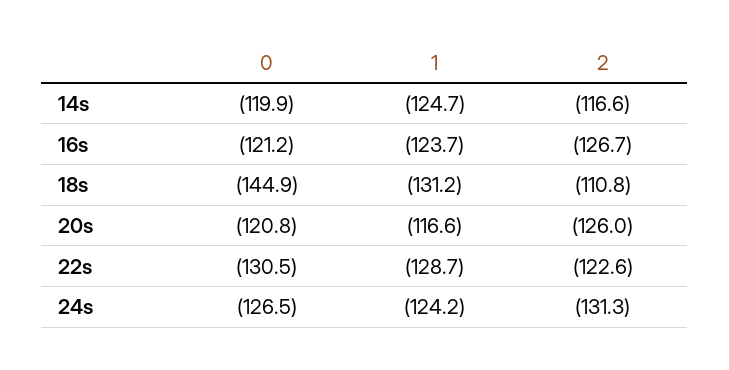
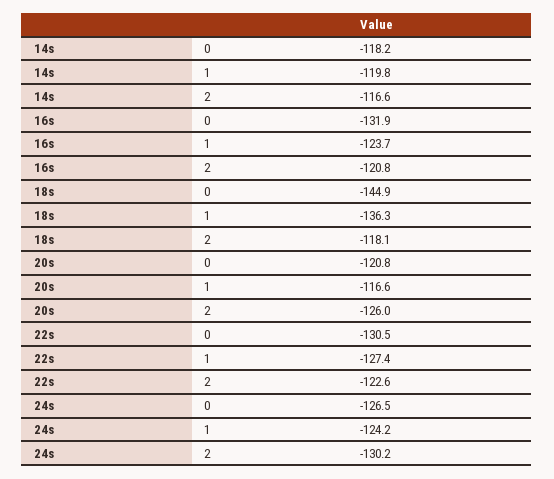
  {
    "0": {
-     "14s": -119.9,
+     "14s": -118.2,
-     "16s": -121.2,
+     "16s": -131.9,
      "18s": -144.9,
      "20s": -120.8,
      "22s": -130.5,
      "24s": -126.5
    },
    "1": {
-     "14s": -124.7,
+     "14s": -119.8,
      "16s": -123.7,
-     "18s": -131.2,
+     "18s": -136.3,
      "20s": -116.6,
-     "22s": -128.7,
+     "22s": -127.4,
      "24s": -124.2
    },
    "2": {
      "14s": -116.6,
-     "16s": -126.7,
+     "16s": -120.8,
-     "18s": -110.8,
+     "18s": -118.1,
      "20s": -126,
      "22s": -122.6,
-     "24s": -131.3
+     "24s": -130.2
    }
  }

